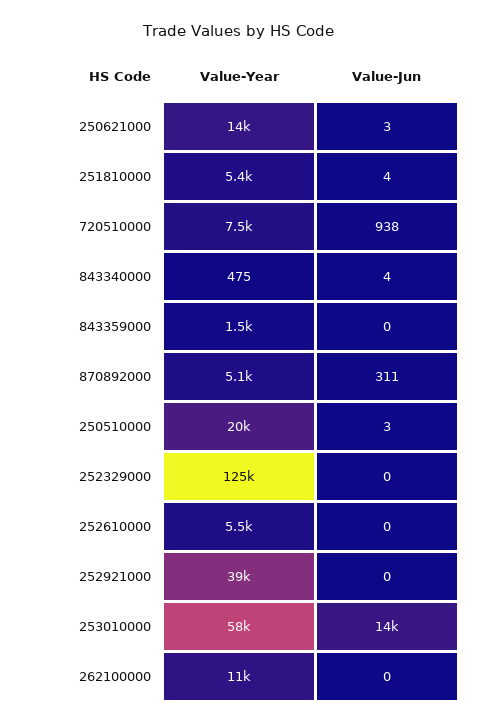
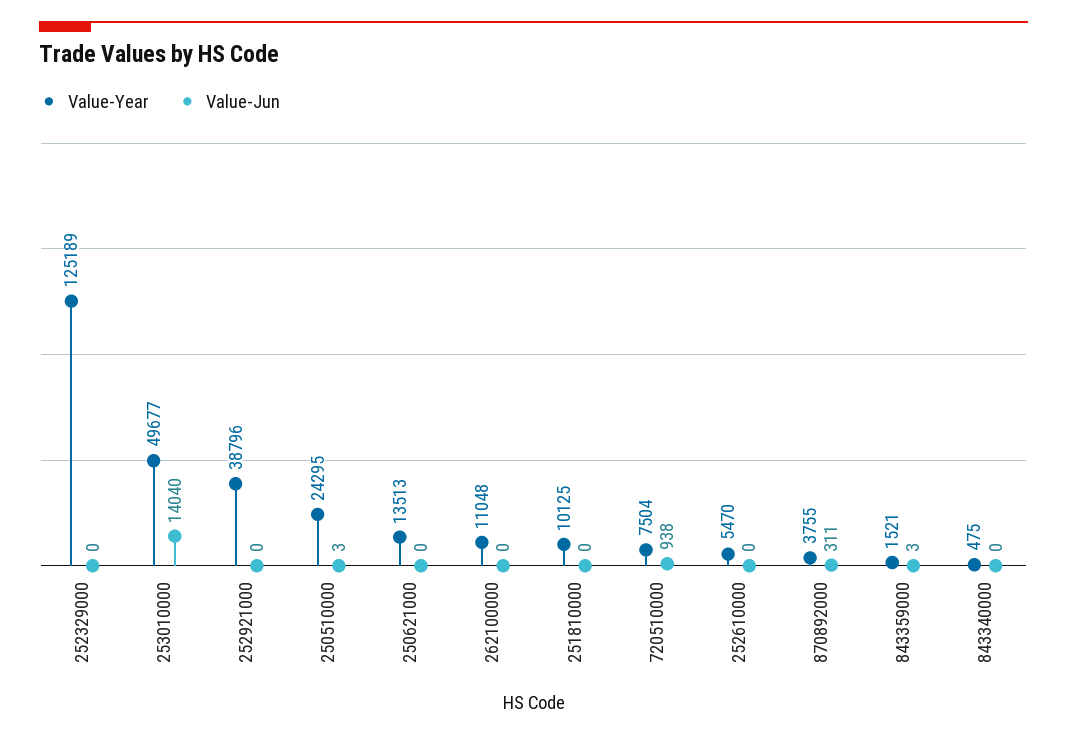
  {
    "Value-Year": {
      "250621000": 13513,
-     "251810000": 5400,
+     "251810000": 10125,
      "720510000": 7504,
      "843340000": 475,
      "843359000": 1521,
-     "870892000": 5100,
+     "870892000": 3755,
-     "250510000": 20000,
+     "250510000": 24295,
      "252329000": 125189,
      "252610000": 5470,
      "252921000": 38796,
-     "253010000": 58000,
+     "253010000": 49677,
      "262100000": 11048
    },
    "Value-Jun": {
-     "250621000": 3,
+     "250621000": 0,
-     "251810000": 4,
+     "251810000": 0,
      "720510000": 938,
-     "843340000": 4,
+     "843340000": 0,
-     "843359000": 0,
+     "843359000": 3,
      "870892000": 311,
      "250510000": 3,
      "252329000": 0,
      "252610000": 0,
      "252921000": 0,
      "253010000": 14040,
      "262100000": 0
    }
  }

